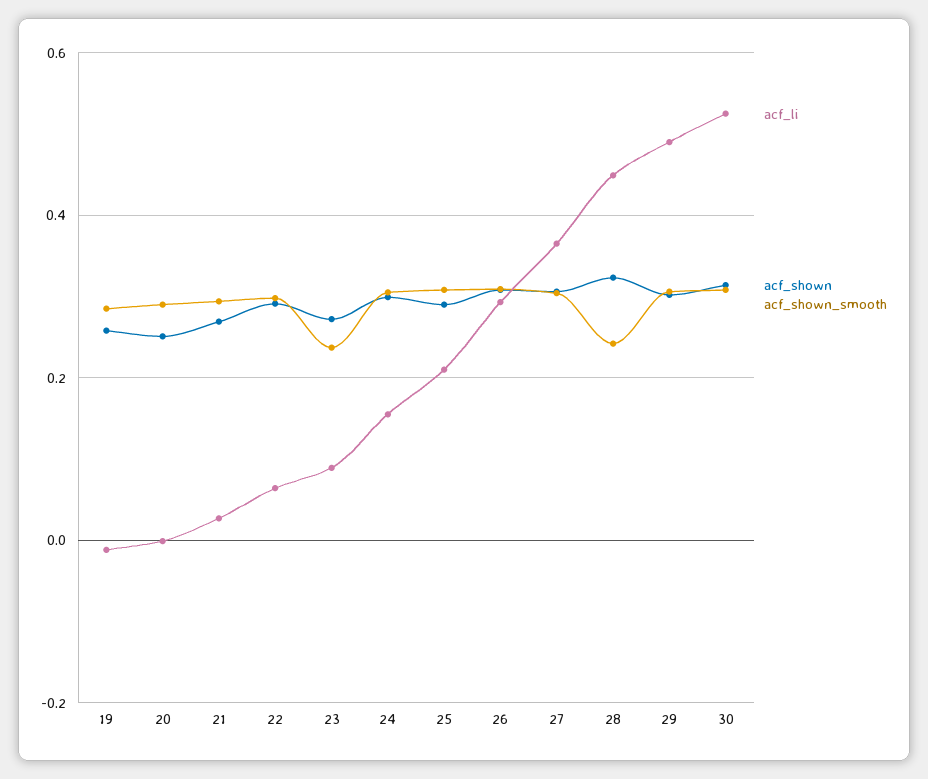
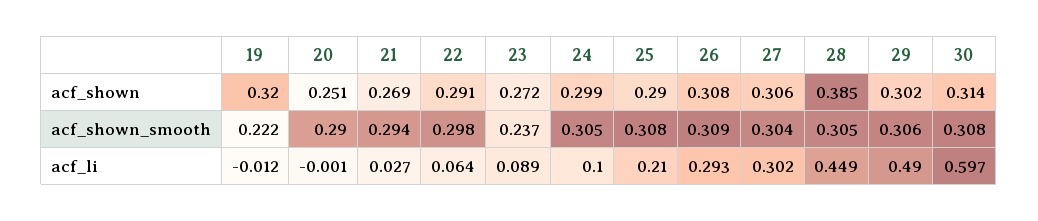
  {
    "acf_li": {
      "19": -0.012,
      "20": -0.001,
      "21": 0.027,
      "22": 0.064,
      "23": 0.089,
-     "24": 0.16,
+     "24": 0.1,
      "25": 0.21,
      "26": 0.293,
-     "27": 0.36,
+     "27": 0.302,
      "28": 0.449,
      "29": 0.49,
-     "30": 0.52
+     "30": 0.597
    },
    "acf_shown": {
-     "19": 0.26,
+     "19": 0.32,
      "20": 0.251,
      "21": 0.269,
      "22": 0.291,
      "23": 0.272,
      "24": 0.299,
      "25": 0.29,
      "26": 0.308,
      "27": 0.306,
-     "28": 0.32,
+     "28": 0.385,
      "29": 0.302,
      "30": 0.314
    },
    "acf_shown_smooth": {
-     "19": 0.28,
+     "19": 0.222,
      "20": 0.29,
      "21": 0.294,
      "22": 0.298,
      "23": 0.237,
      "24": 0.305,
      "25": 0.308,
      "26": 0.309,
      "27": 0.304,
-     "28": 0.24,
+     "28": 0.305,
      "29": 0.306,
      "30": 0.308
    }
  }

